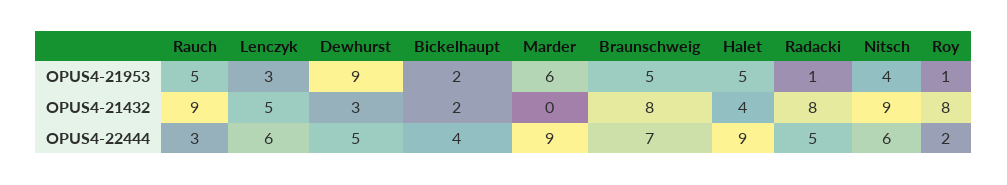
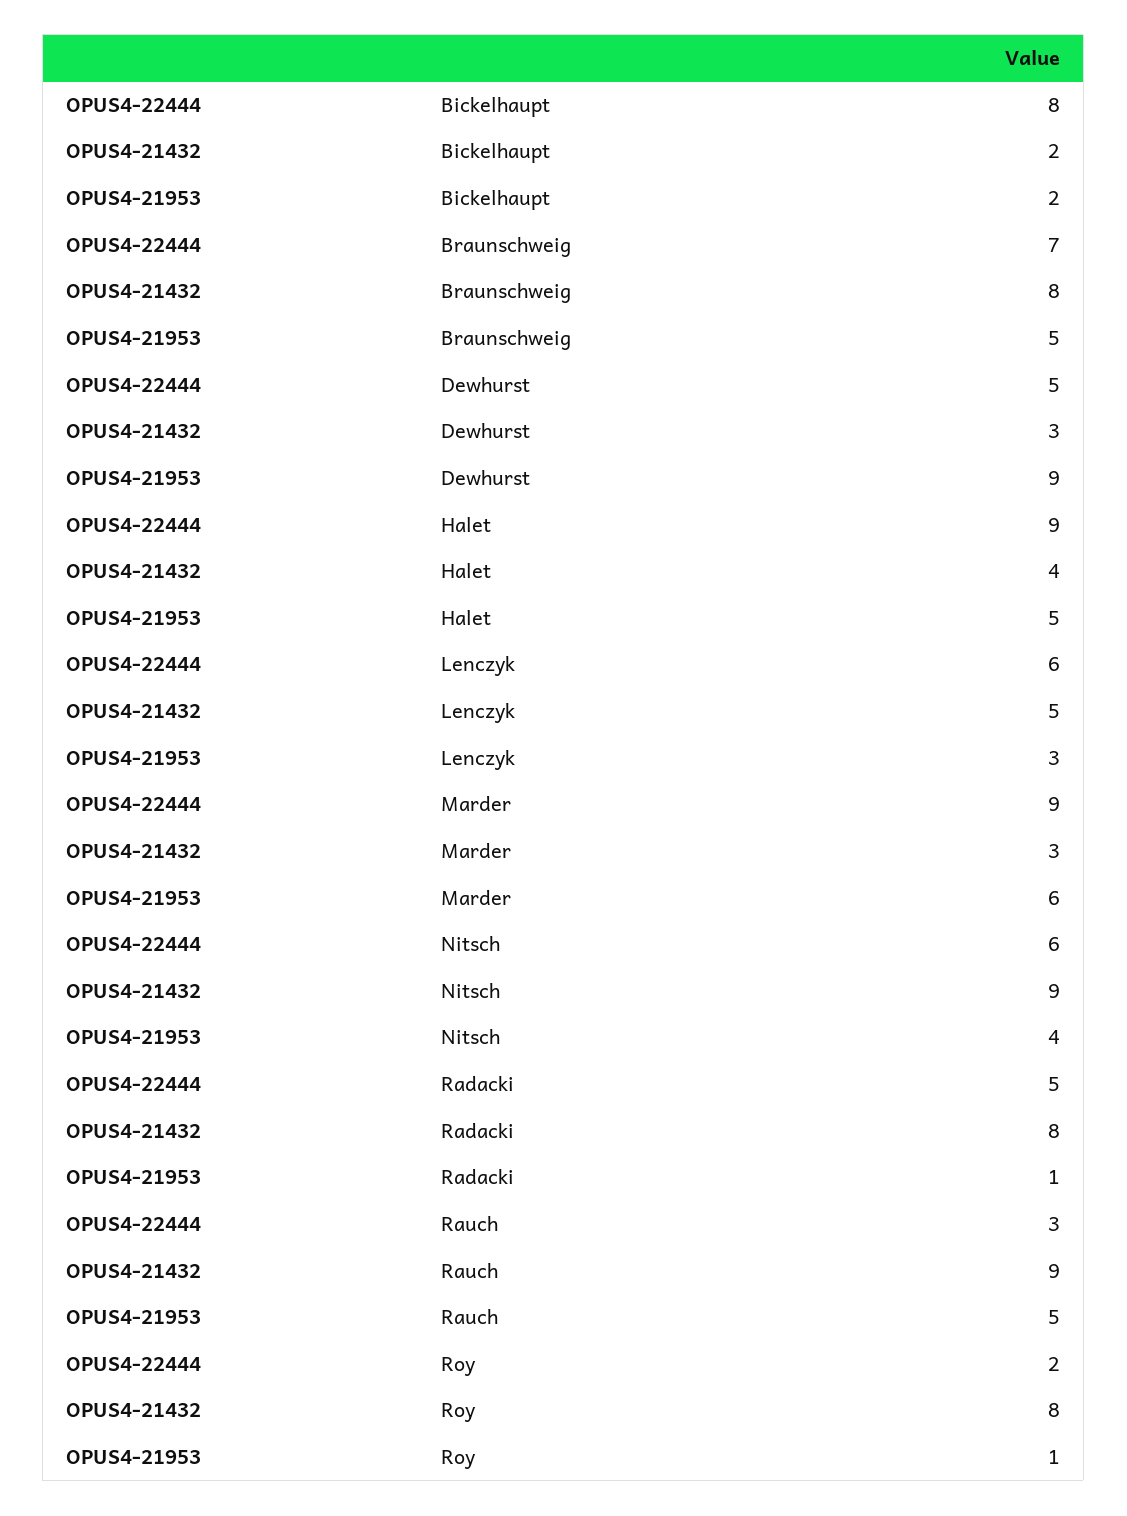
  {
    "Rauch": {
      "OPUS4-21953": 5,
      "OPUS4-21432": 9,
      "OPUS4-22444": 3
    },
    "Lenczyk": {
      "OPUS4-21953": 3,
      "OPUS4-21432": 5,
      "OPUS4-22444": 6
    },
    "Dewhurst": {
      "OPUS4-21953": 9,
      "OPUS4-21432": 3,
      "OPUS4-22444": 5
    },
    "Bickelhaupt": {
      "OPUS4-21953": 2,
      "OPUS4-21432": 2,
-     "OPUS4-22444": 4
+     "OPUS4-22444": 8
    },
    "Marder": {
      "OPUS4-21953": 6,
-     "OPUS4-21432": 0,
+     "OPUS4-21432": 3,
      "OPUS4-22444": 9
    },
    "Braunschweig": {
      "OPUS4-21953": 5,
      "OPUS4-21432": 8,
      "OPUS4-22444": 7
    },
    "Halet": {
      "OPUS4-21953": 5,
      "OPUS4-21432": 4,
      "OPUS4-22444": 9
    },
    "Radacki": {
      "OPUS4-21953": 1,
      "OPUS4-21432": 8,
      "OPUS4-22444": 5
    },
    "Nitsch": {
      "OPUS4-21953": 4,
      "OPUS4-21432": 9,
      "OPUS4-22444": 6
    },
    "Roy": {
      "OPUS4-21953": 1,
      "OPUS4-21432": 8,
      "OPUS4-22444": 2
    }
  }

